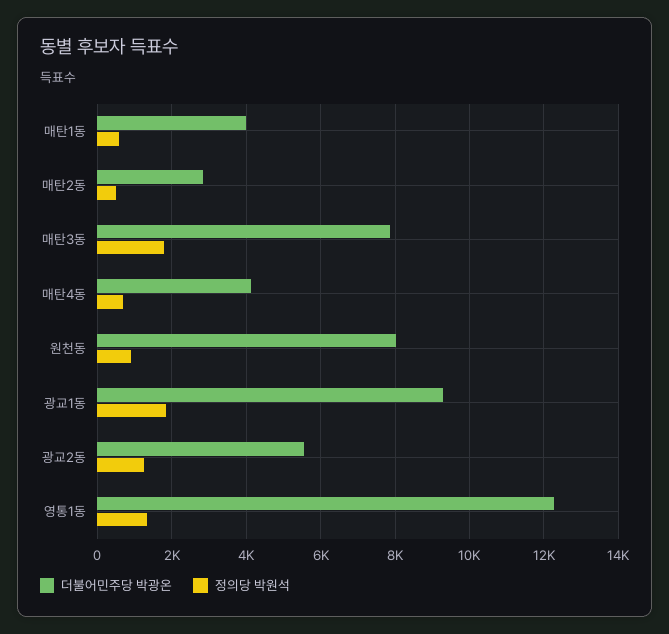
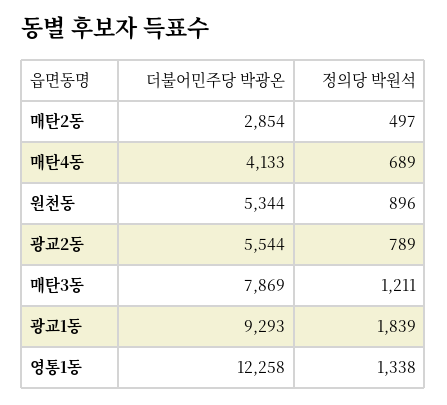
  {
    "더불어민주당 박광온": {
-     "매탄1동": 4000,
      "매탄2동": 2854,
      "매탄3동": 7869,
      "매탄4동": 4133,
-     "원천동": 8000,
+     "원천동": 5344,
      "광교1동": 9293,
      "광교2동": 5544,
      "영통1동": 12258
    },
    "정의당 박원석": {
-     "매탄1동": 600,
      "매탄2동": 497,
-     "매탄3동": 1800,
+     "매탄3동": 1211,
      "매탄4동": 689,
      "원천동": 896,
      "광교1동": 1839,
-     "광교2동": 1200,
+     "광교2동": 789,
      "영통1동": 1338
    }
  }

